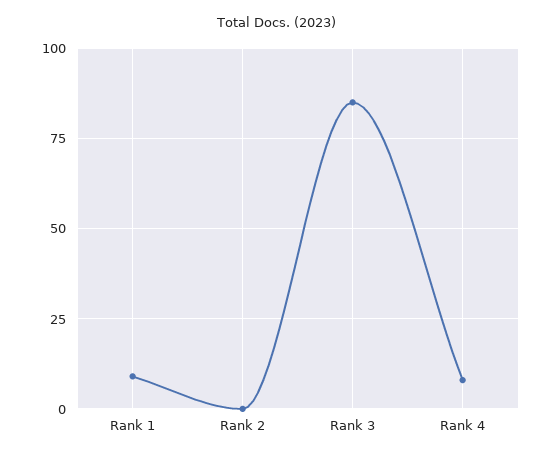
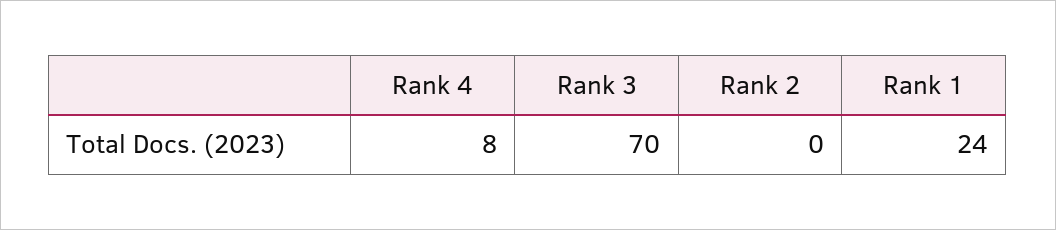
  {
-   "Rank 1": 10,
+   "Rank 1": 24,
    "Rank 2": 0,
-   "Rank 3": 85,
+   "Rank 3": 70,
    "Rank 4": 8
  }

